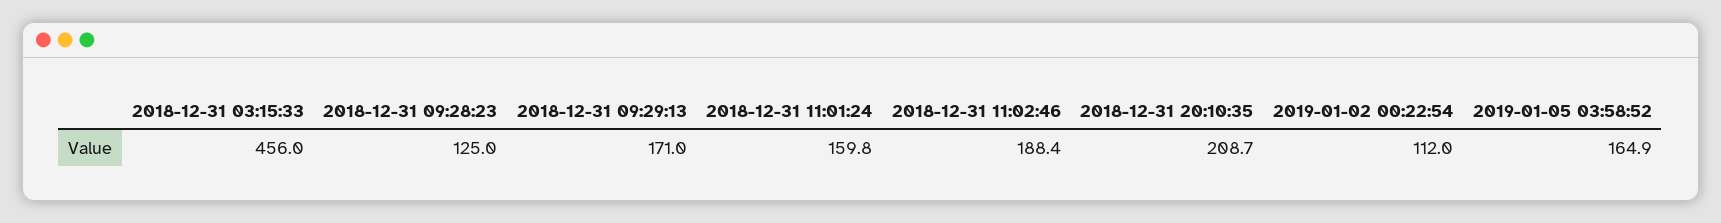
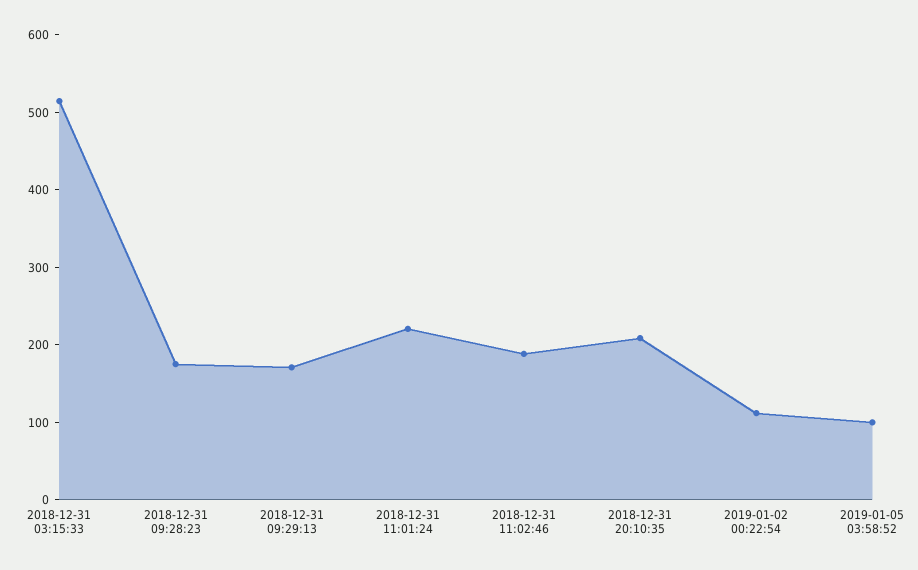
  {
-   "2018-12-31 03:15:33": 456,
+   "2018-12-31 03:15:33": 520,
-   "2018-12-31 09:28:23": 125,
+   "2018-12-31 09:28:23": 180,
    "2018-12-31 09:29:13": 171,
-   "2018-12-31 11:01:24": 159.8,
+   "2018-12-31 11:01:24": 220,
    "2018-12-31 11:02:46": 188.4,
    "2018-12-31 20:10:35": 208.7,
    "2019-01-02 00:22:54": 112,
-   "2019-01-05 03:58:52": 164.9
+   "2019-01-05 03:58:52": 100
  }

